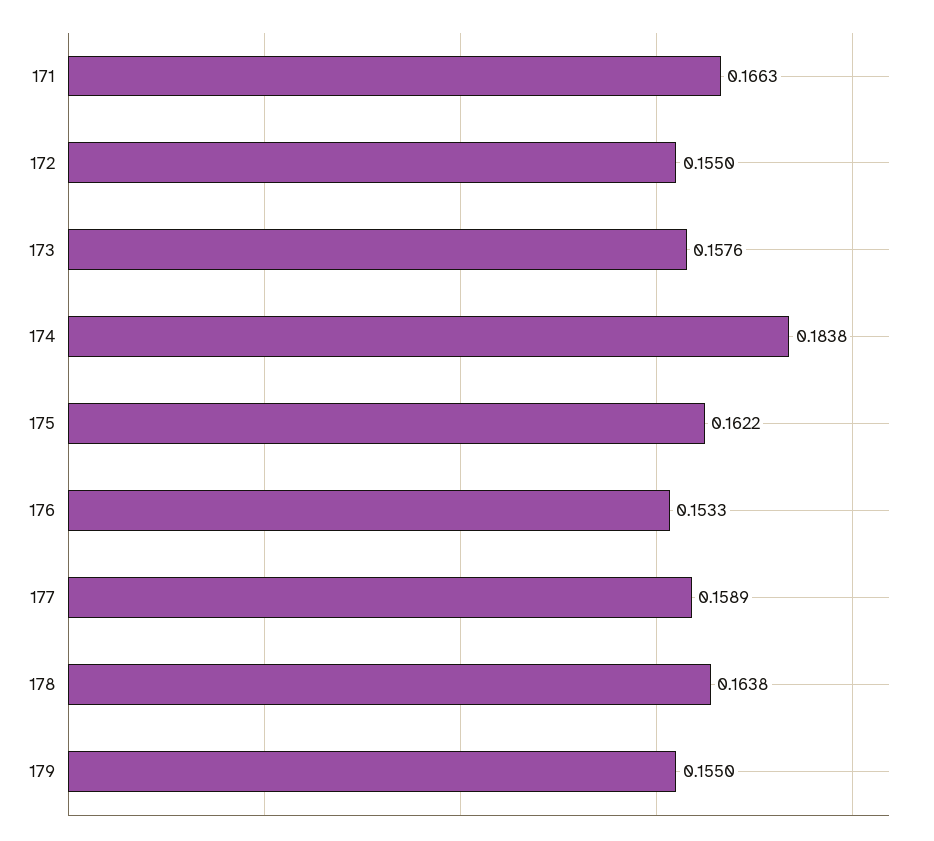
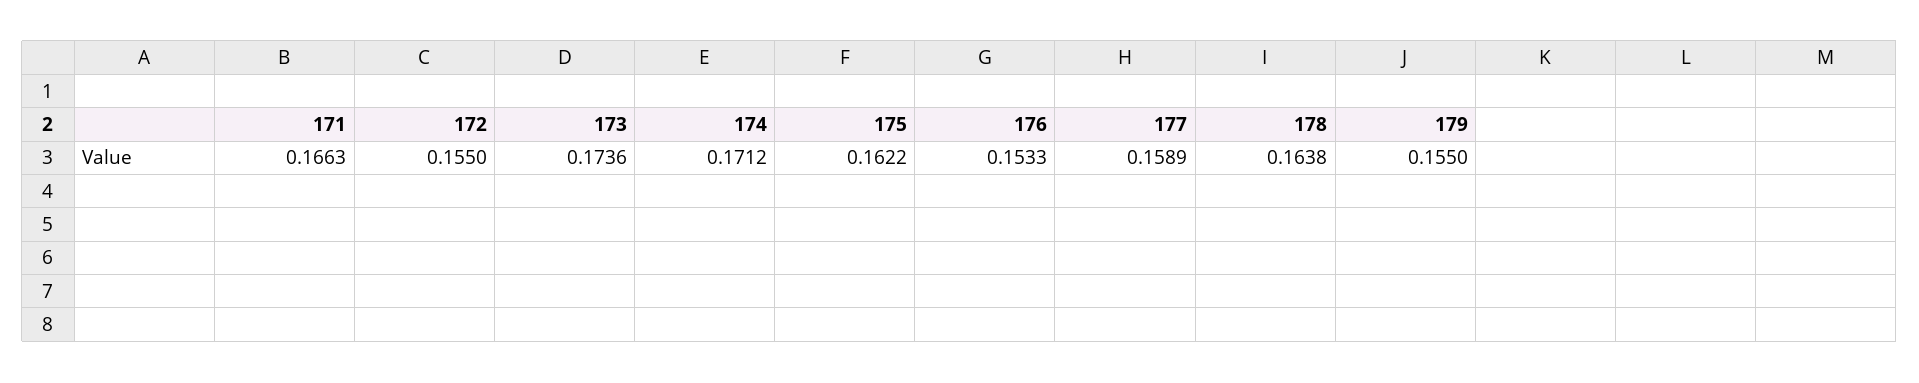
  {
    "171": 0.1663,
    "172": 0.155,
-   "173": 0.1576,
+   "173": 0.1736,
-   "174": 0.1838,
+   "174": 0.1712,
    "175": 0.1622,
    "176": 0.1533,
    "177": 0.1589,
    "178": 0.1638,
    "179": 0.155
  }

